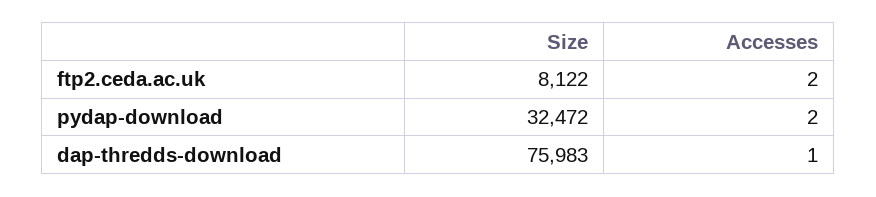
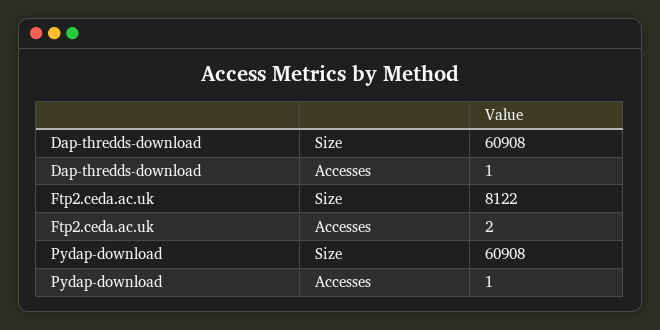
  {
    "Size": {
      "ftp2.ceda.ac.uk": 8122,
-     "pydap-download": 32472,
+     "pydap-download": 60908,
-     "dap-thredds-download": 75983
+     "dap-thredds-download": 60908
    },
    "Accesses": {
      "ftp2.ceda.ac.uk": 2,
-     "pydap-download": 2,
+     "pydap-download": 1,
      "dap-thredds-download": 1
    }
  }

